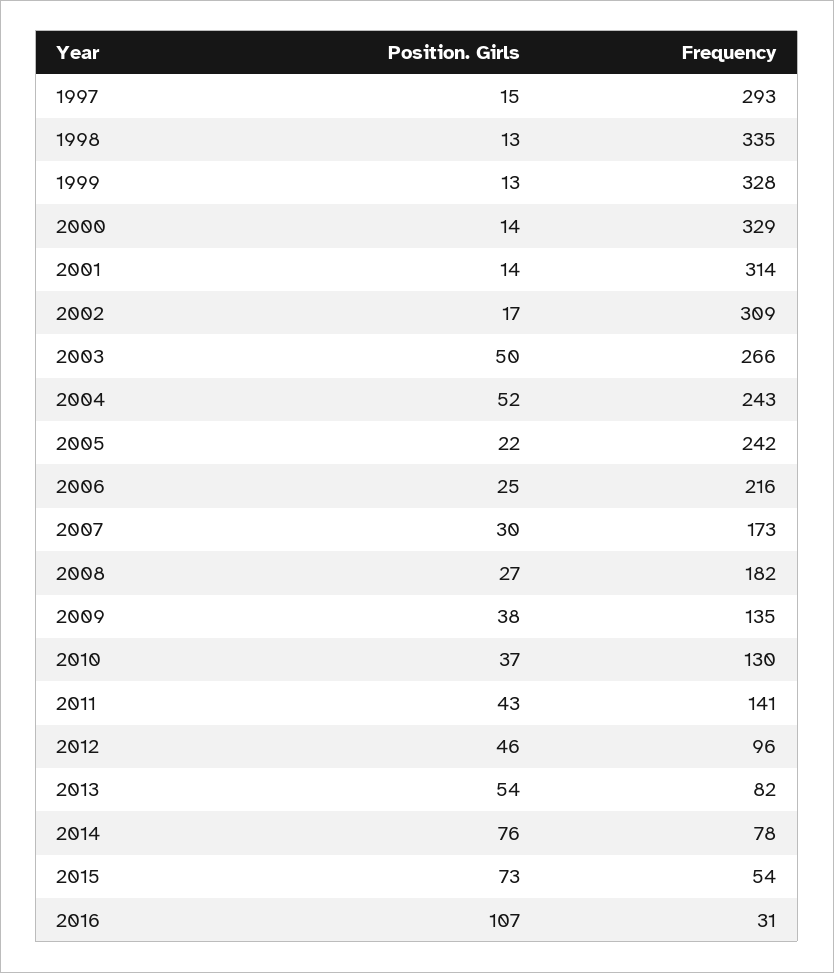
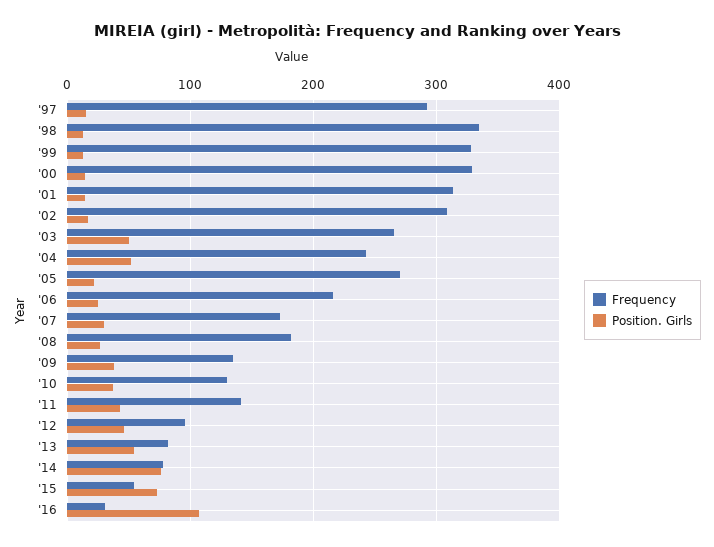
  {
    "Position. Girls": {
      "1997": 15,
      "1998": 13,
      "1999": 13,
      "2000": 14,
      "2001": 14,
      "2002": 17,
      "2003": 50,
      "2004": 52,
      "2005": 22,
      "2006": 25,
      "2007": 30,
      "2008": 27,
      "2009": 38,
      "2010": 37,
      "2011": 43,
      "2012": 46,
      "2013": 54,
      "2014": 76,
      "2015": 73,
      "2016": 107
    },
    "Frequency": {
      "1997": 293,
      "1998": 335,
      "1999": 328,
      "2000": 329,
      "2001": 314,
      "2002": 309,
      "2003": 266,
      "2004": 243,
-     "2005": 242,
+     "2005": 270,
      "2006": 216,
      "2007": 173,
      "2008": 182,
      "2009": 135,
      "2010": 130,
      "2011": 141,
      "2012": 96,
      "2013": 82,
      "2014": 78,
      "2015": 54,
      "2016": 31
    }
  }

